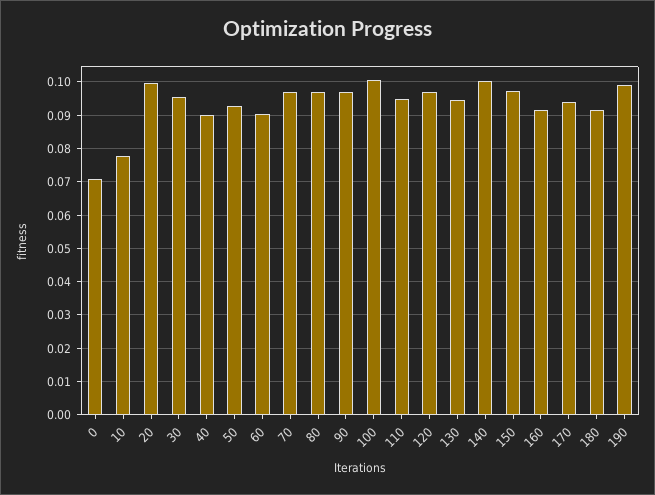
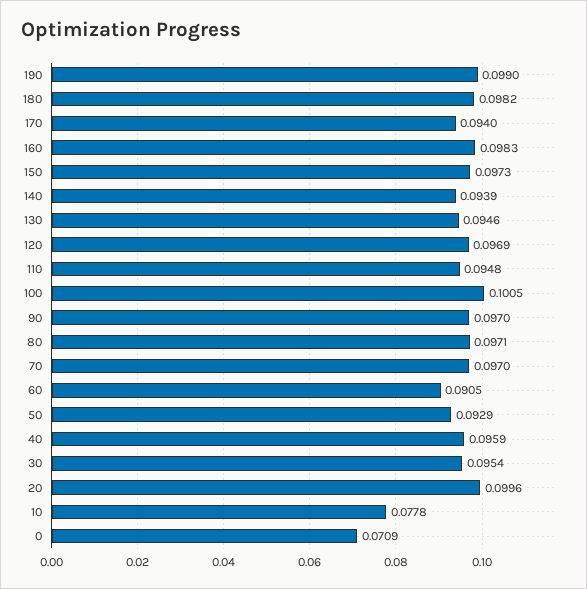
  {
    "0": 0.0709,
    "10": 0.0778,
    "20": 0.0996,
    "30": 0.0954,
-   "40": 0.09,
+   "40": 0.0959,
    "50": 0.0929,
    "60": 0.0905,
    "70": 0.097,
    "80": 0.0971,
    "90": 0.097,
    "100": 0.1005,
    "110": 0.0948,
    "120": 0.0969,
    "130": 0.0946,
-   "140": 0.1,
+   "140": 0.0939,
    "150": 0.0973,
-   "160": 0.092,
+   "160": 0.0983,
    "170": 0.094,
-   "180": 0.092,
+   "180": 0.0982,
    "190": 0.099
  }

